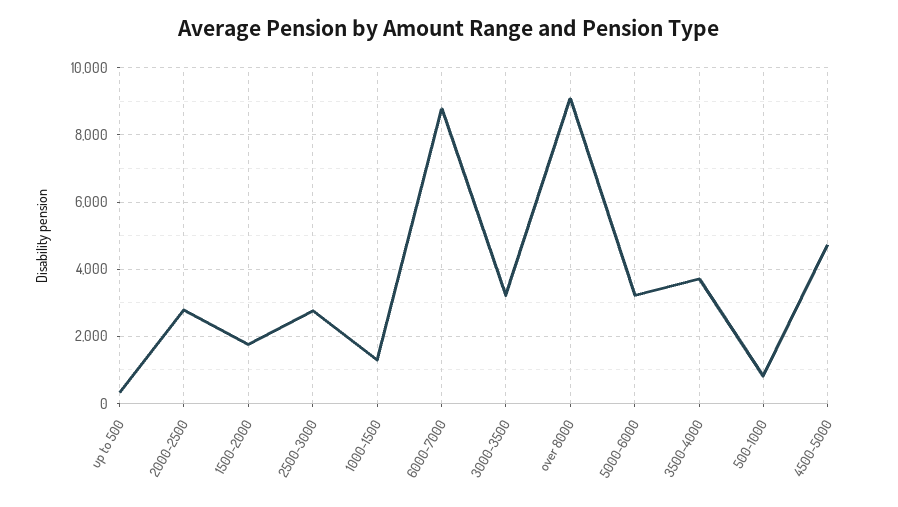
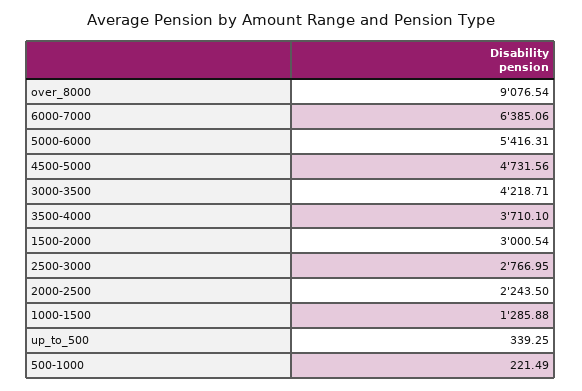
  {
    "up to 500": 339.25,
-   "2000-2500": 2800,
+   "2000-2500": 2243.5,
-   "1500-2000": 1800,
+   "1500-2000": 3000.54,
    "2500-3000": 2766.95,
    "1000-1500": 1285.88,
-   "6000-7000": 8800,
+   "6000-7000": 6385.06,
-   "3000-3500": 3200,
+   "3000-3500": 4218.71,
    "over 8000": 9076.54,
-   "5000-6000": 3200,
+   "5000-6000": 5416.31,
    "3500-4000": 3710.1,
-   "500-1000": 800,
+   "500-1000": 221.49,
    "4500-5000": 4731.56
  }

